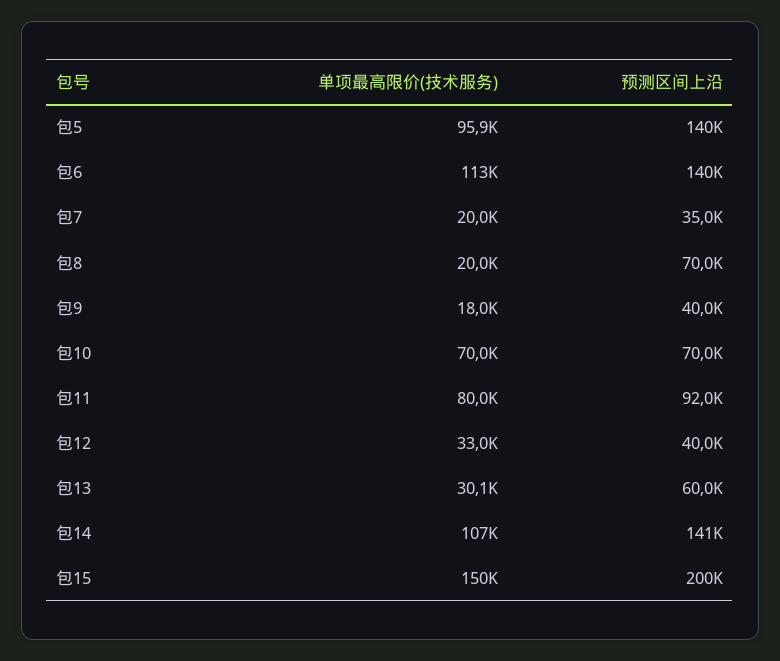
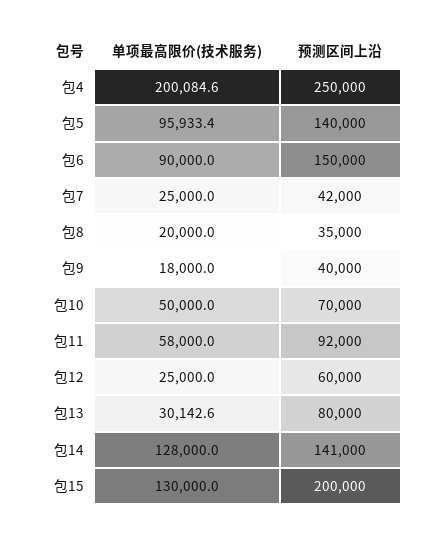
  {
    "单项最高限价(技术服务)": {
      "包5": 95933.4,
-     "包6": 113000,
+     "包6": 90000,
-     "包7": 20000,
+     "包7": 25000,
      "包8": 20000,
      "包9": 18000,
-     "包10": 70000,
+     "包10": 50000,
-     "包11": 80000,
+     "包11": 58000,
-     "包12": 33000,
+     "包12": 25000,
      "包13": 30142.6,
-     "包14": 107000,
+     "包14": 128000,
-     "包15": 150000
+     "包15": 130000,
+     "包4": 200084.6
    },
    "预测区间上沿": {
      "包5": 140000,
-     "包6": 140000,
+     "包6": 150000,
-     "包7": 35000,
+     "包7": 42000,
-     "包8": 70000,
+     "包8": 35000,
      "包9": 40000,
      "包10": 70000,
      "包11": 92000,
-     "包12": 40000,
+     "包12": 60000,
-     "包13": 60000,
+     "包13": 80000,
      "包14": 141000,
-     "包15": 200000
+     "包15": 200000,
+     "包4": 250000
    }
  }

